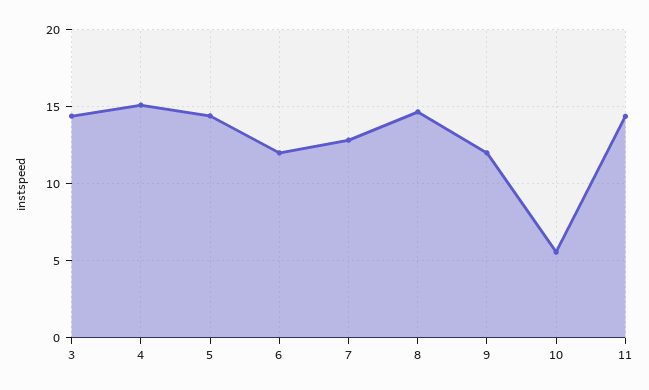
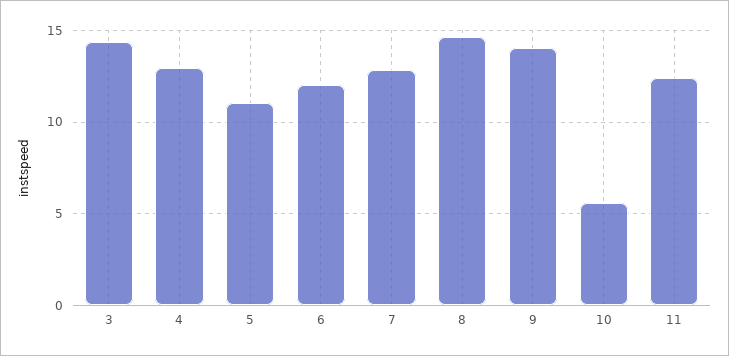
  {
    "3": 14.5,
-   "4": 15,
+   "4": 13,
-   "5": 14.5,
+   "5": 11,
    "6": 12,
    "7": 13,
    "8": 14.5,
-   "9": 12,
+   "9": 14,
    "10": 5.5,
-   "11": 14.5
+   "11": 12.5
  }

